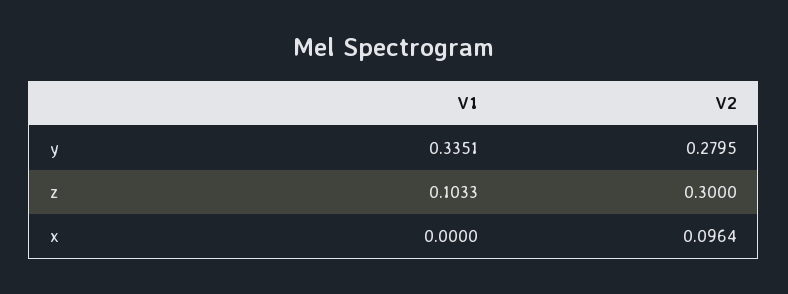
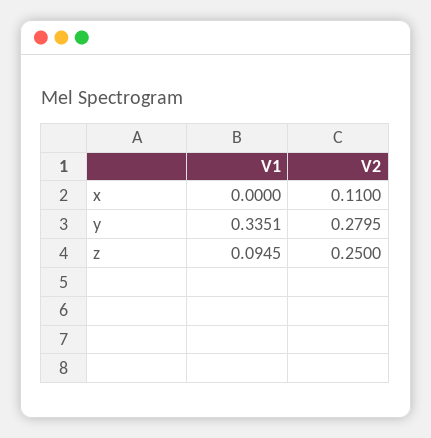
  {
    "V1": {
      "y": 0.3351,
-     "z": 0.1033,
+     "z": 0.0945,
      "x": 0
    },
    "V2": {
      "y": 0.2795,
-     "z": 0.3,
+     "z": 0.25,
-     "x": 0.0964
+     "x": 0.11
    }
  }

